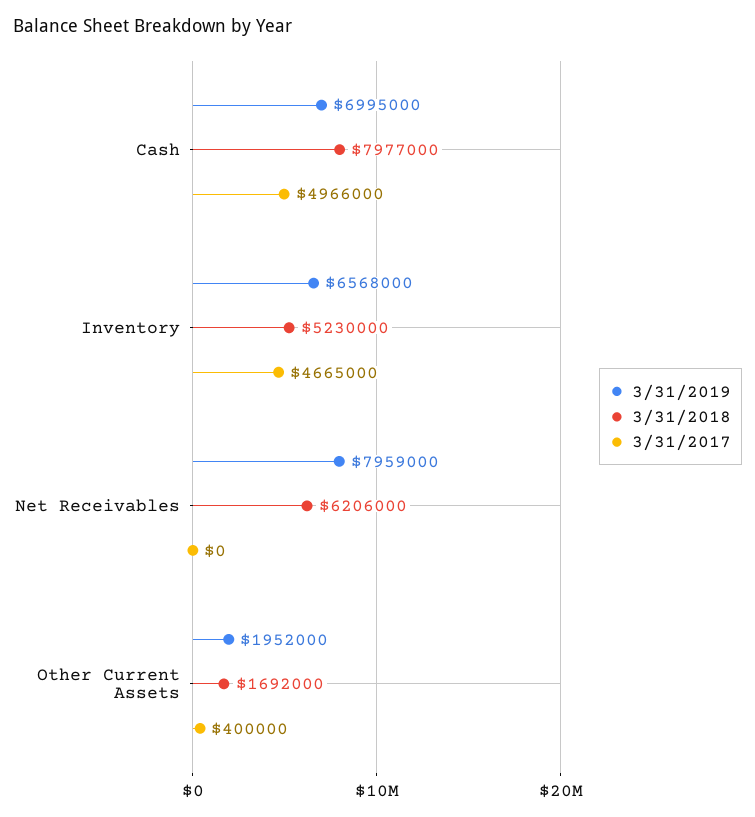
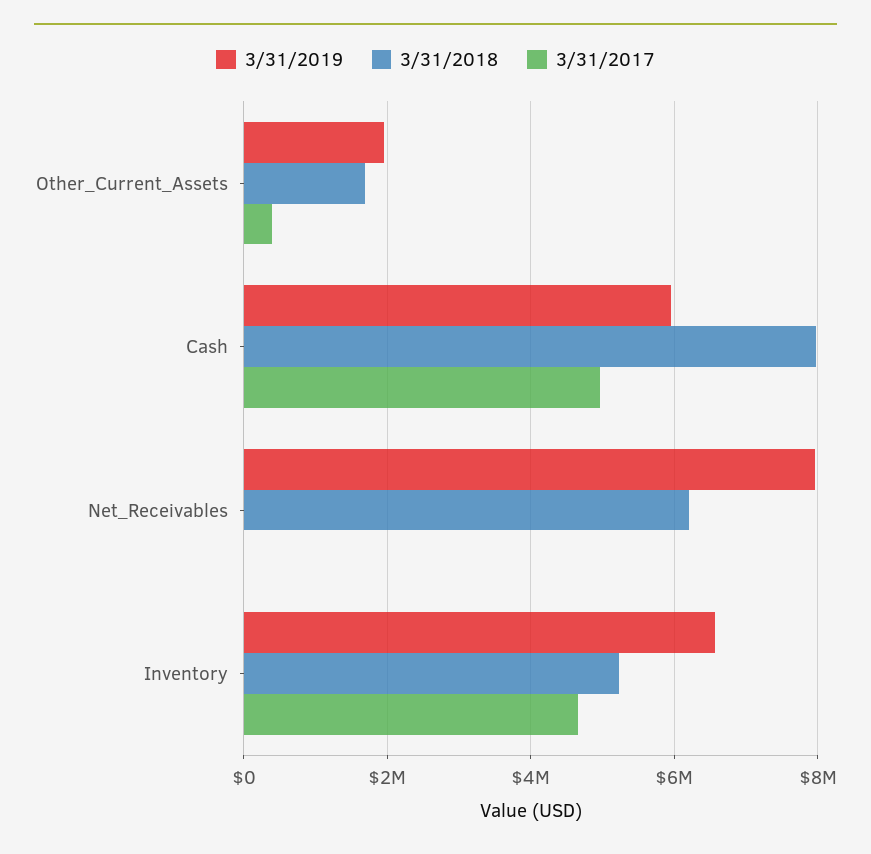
  {
    "3/31/2019": {
-     "Cash": 6995000,
+     "Cash": 6000000,
      "Inventory": 6568000,
      "Net Receivables": 7959000,
      "Other Current Assets": 1952000
    },
    "3/31/2018": {
      "Cash": 7977000,
      "Inventory": 5230000,
      "Net Receivables": 6206000,
      "Other Current Assets": 1692000
    },
    "3/31/2017": {
      "Cash": 4966000,
      "Inventory": 4665000,
      "Net Receivables": 0,
      "Other Current Assets": 400000
    }
  }

